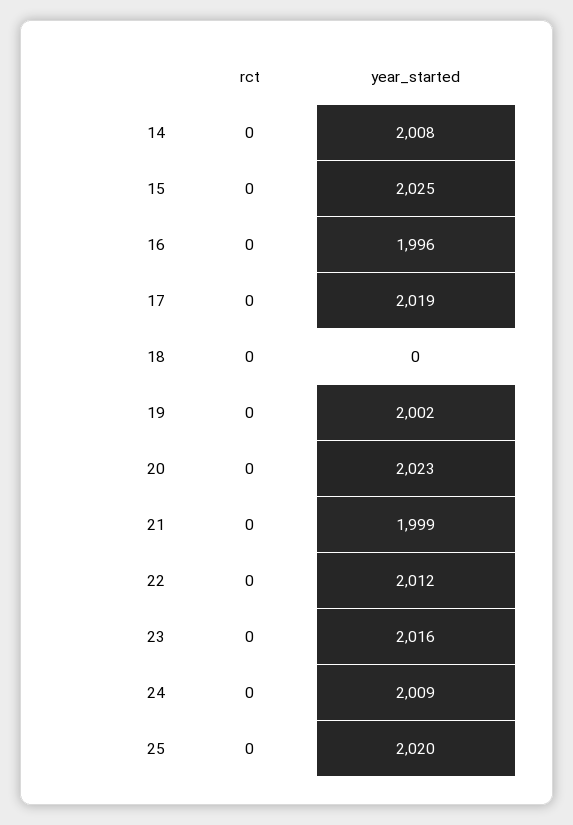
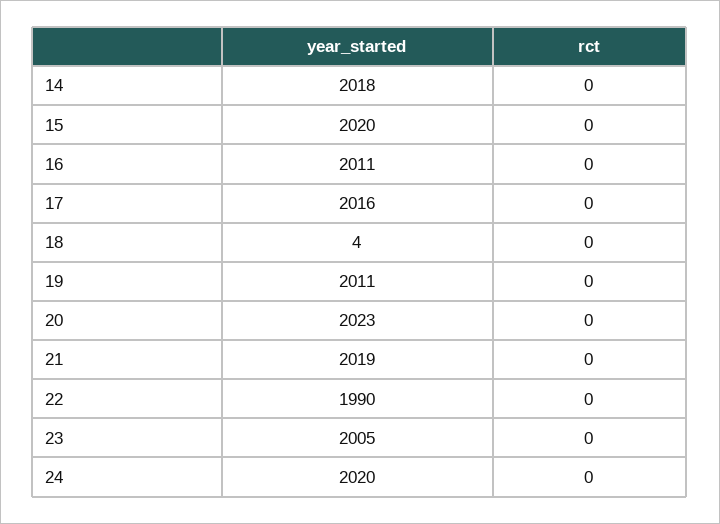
  {
    "rct": {
      "14": 0,
      "15": 0,
      "16": 0,
      "17": 0,
      "18": 0,
      "19": 0,
      "20": 0,
      "21": 0,
      "22": 0,
      "23": 0,
-     "24": 0,
+     "24": 0
-     "25": 0
    },
    "year_started": {
-     "14": 2008,
+     "14": 2018,
-     "15": 2025,
+     "15": 2020,
-     "16": 1996,
+     "16": 2011,
-     "17": 2019,
+     "17": 2016,
-     "18": 0,
+     "18": 4,
-     "19": 2002,
+     "19": 2011,
      "20": 2023,
-     "21": 1999,
+     "21": 2019,
-     "22": 2012,
+     "22": 1990,
-     "23": 2016,
+     "23": 2005,
-     "24": 2009,
+     "24": 2020
-     "25": 2020
    }
  }

